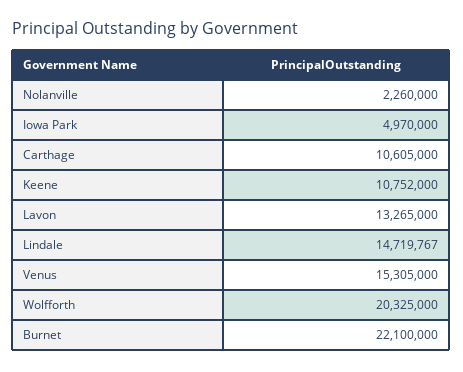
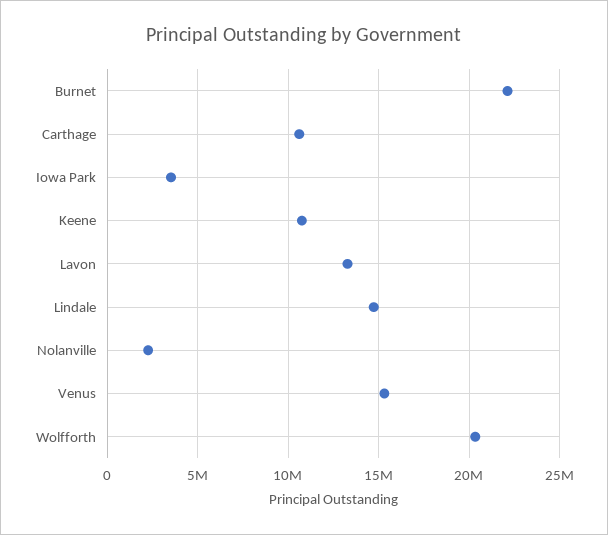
  {
    "Nolanville": 2260000,
-   "Iowa Park": 4970000,
+   "Iowa Park": 3500000,
    "Carthage": 10605000,
    "Keene": 10752000,
    "Lavon": 13265000,
    "Lindale": 14719767,
    "Venus": 15305000,
    "Wolfforth": 20325000,
    "Burnet": 22100000
  }

